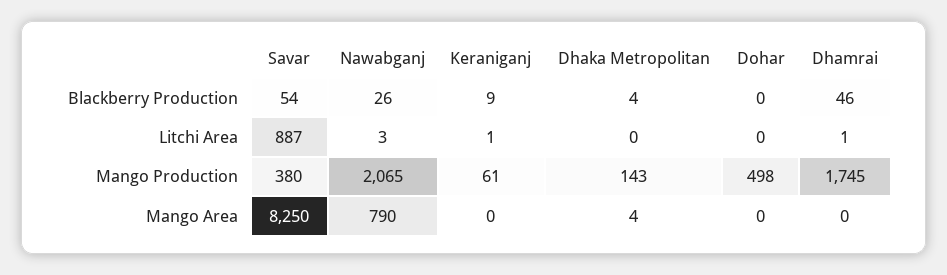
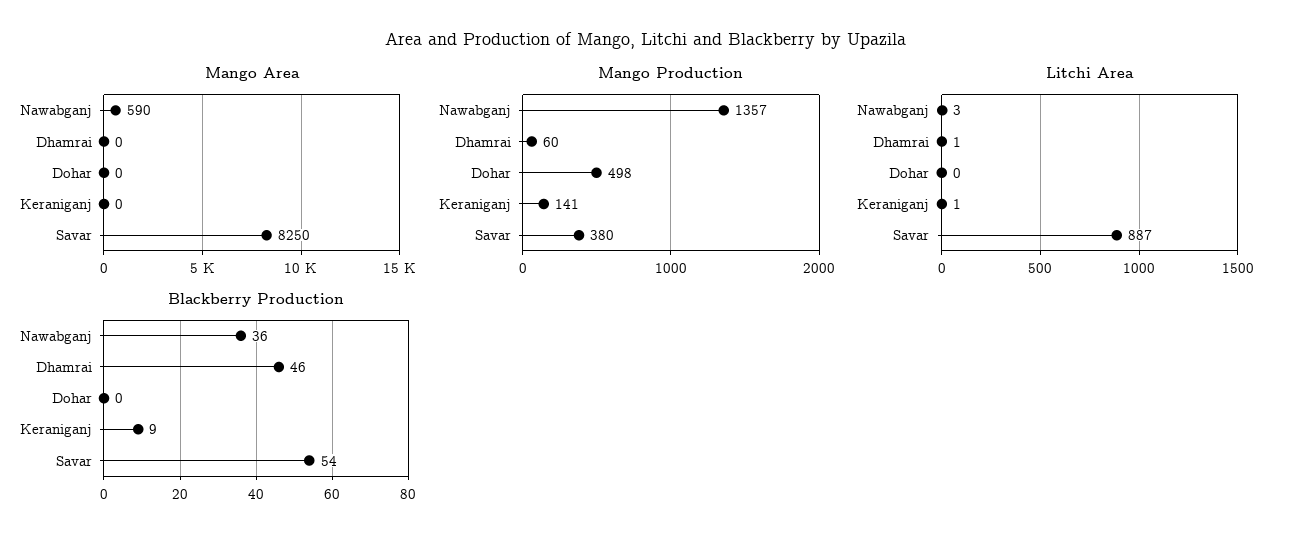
  {
    "Blackberry Production": {
      "Savar": 54,
-     "Nawabganj": 26,
+     "Nawabganj": 36,
      "Keraniganj": 9,
-     "Dhaka Metropolitan": 4,
      "Dohar": 0,
      "Dhamrai": 46
    },
    "Litchi Area": {
      "Savar": 887,
      "Nawabganj": 3,
      "Keraniganj": 1,
-     "Dhaka Metropolitan": 0,
      "Dohar": 0,
      "Dhamrai": 1
    },
    "Mango Production": {
      "Savar": 380,
-     "Nawabganj": 2065,
+     "Nawabganj": 1357,
-     "Keraniganj": 61,
+     "Keraniganj": 141,
-     "Dhaka Metropolitan": 143,
      "Dohar": 498,
-     "Dhamrai": 1745
+     "Dhamrai": 60
    },
    "Mango Area": {
      "Savar": 8250,
-     "Nawabganj": 790,
+     "Nawabganj": 590,
      "Keraniganj": 0,
-     "Dhaka Metropolitan": 4,
      "Dohar": 0,
      "Dhamrai": 0
    }
  }

